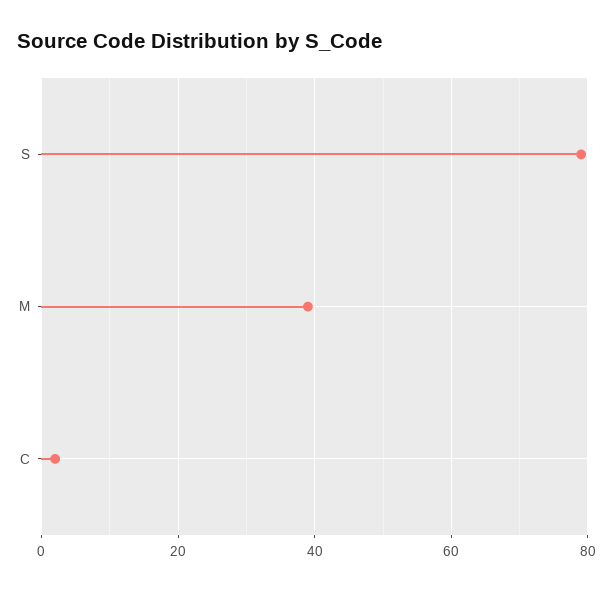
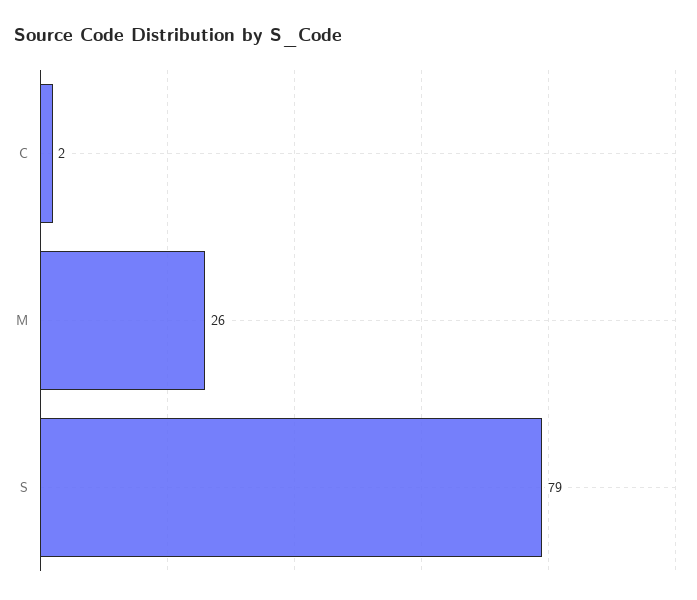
  {
    "S": 79,
-   "M": 40,
+   "M": 26,
    "C": 2
  }

